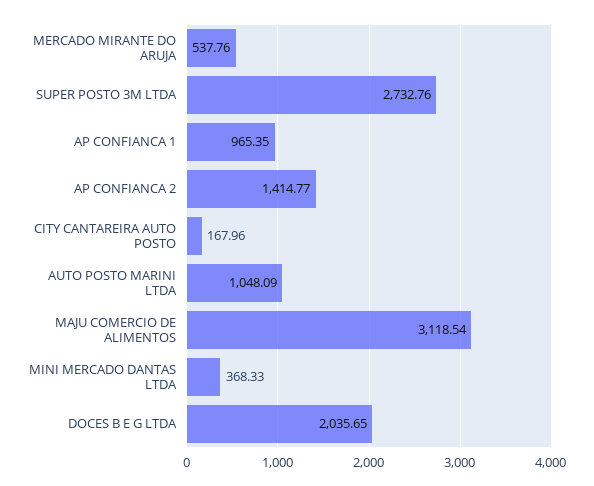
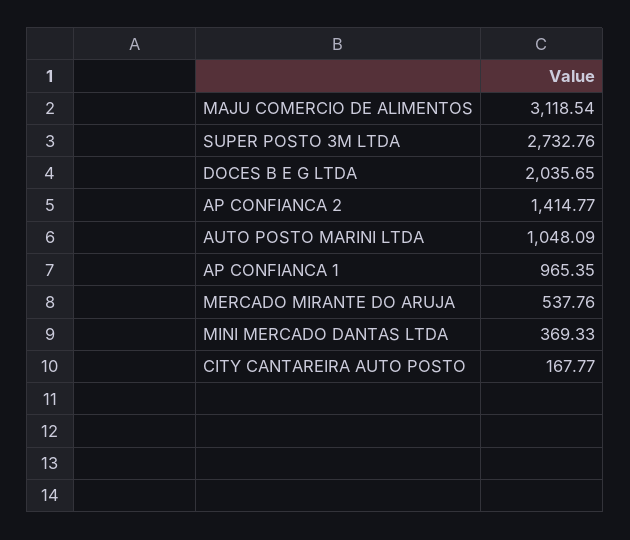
  {
    "MERCADO MIRANTE DO ARUJA": 537.76,
    "SUPER POSTO 3M LTDA": 2732.76,
    "AP CONFIANCA 1": 965.35,
    "AP CONFIANCA 2": 1414.77,
-   "CITY CANTAREIRA AUTO POSTO": 167.96,
+   "CITY CANTAREIRA AUTO POSTO": 167.77,
    "AUTO POSTO MARINI LTDA": 1048.09,
    "MAJU COMERCIO DE ALIMENTOS": 3118.54,
-   "MINI MERCADO DANTAS LTDA": 368.33,
+   "MINI MERCADO DANTAS LTDA": 369.33,
    "DOCES B E G LTDA": 2035.65
  }

